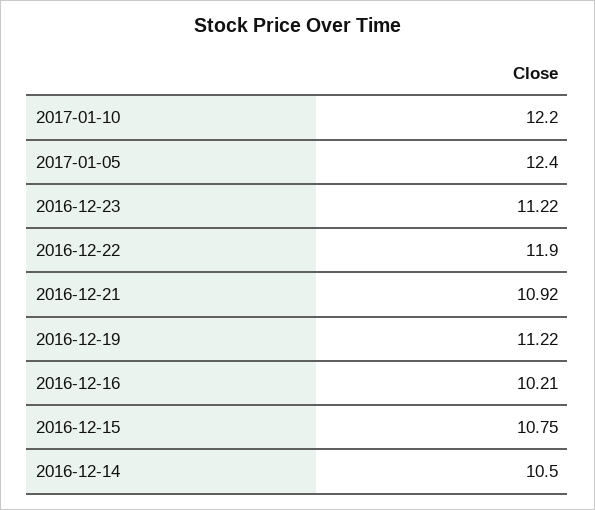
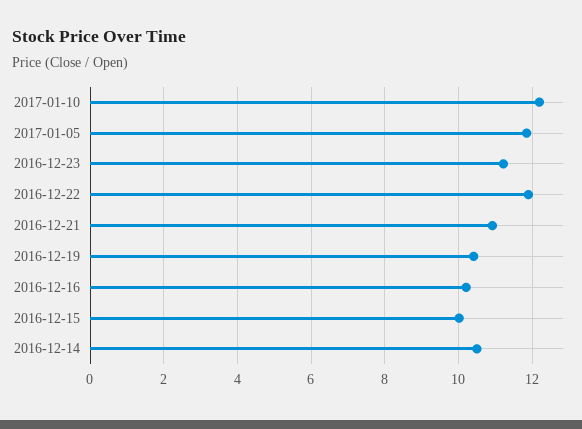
  {
    "2017-01-10": 12.2,
-   "2017-01-05": 12.4,
+   "2017-01-05": 11.8,
    "2016-12-23": 11.22,
    "2016-12-22": 11.9,
    "2016-12-21": 10.92,
-   "2016-12-19": 11.22,
+   "2016-12-19": 10.4,
    "2016-12-16": 10.21,
-   "2016-12-15": 10.75,
+   "2016-12-15": 10,
    "2016-12-14": 10.5
  }

